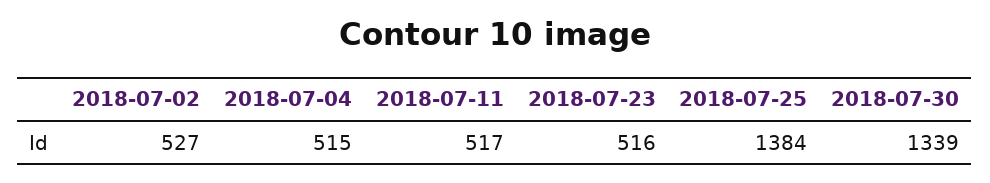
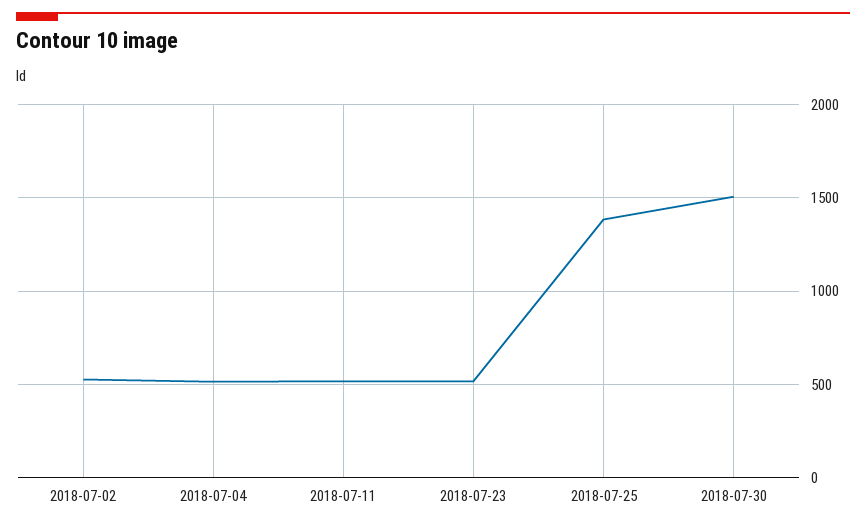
  {
    "2018-07-02": 527,
    "2018-07-04": 515,
    "2018-07-11": 517,
    "2018-07-23": 516,
    "2018-07-25": 1384,
-   "2018-07-30": 1339
+   "2018-07-30": 1500
  }

